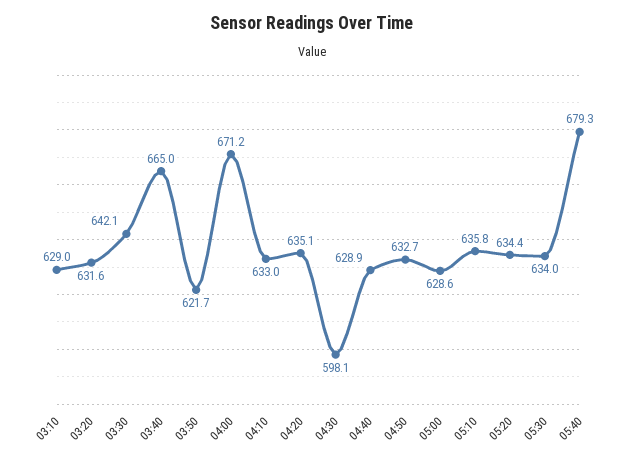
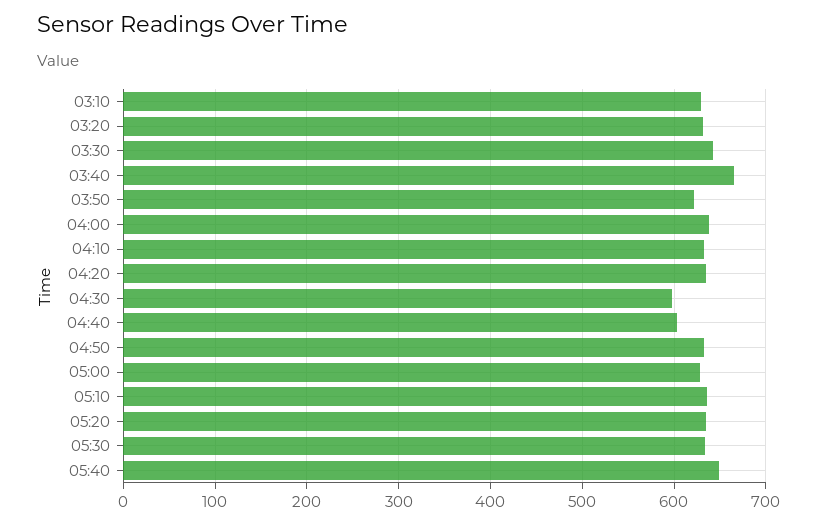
  {
    "03:10": 629,
    "03:20": 631.6,
    "03:30": 642.1,
    "03:40": 665,
    "03:50": 621.7,
-   "04:00": 671.2,
+   "04:00": 640,
    "04:10": 633,
    "04:20": 635.1,
    "04:30": 598.1,
-   "04:40": 628.9,
+   "04:40": 600,
    "04:50": 632.7,
    "05:00": 628.6,
    "05:10": 635.8,
    "05:20": 634.4,
    "05:30": 634,
-   "05:40": 679.3
+   "05:40": 650
  }

